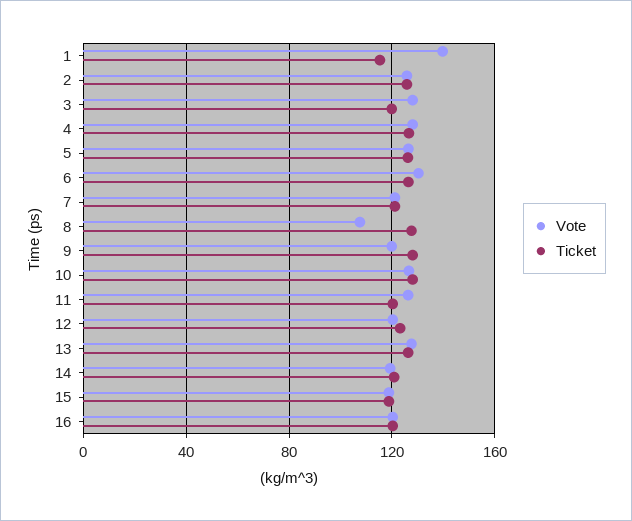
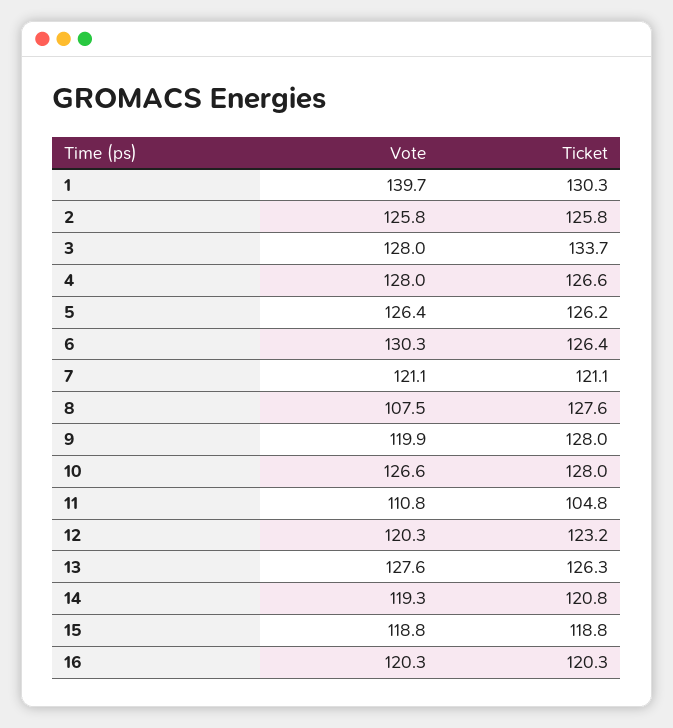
  {
    "Vote": {
      "1": 139.7,
      "2": 125.8,
      "3": 128,
      "4": 128,
      "5": 126.4,
      "6": 130.3,
      "7": 121.1,
      "8": 107.5,
      "9": 119.9,
      "10": 126.6,
-     "11": 125,
+     "11": 110.8,
      "12": 120.3,
      "13": 127.6,
      "14": 119.3,
      "15": 118.8,
      "16": 120.3
    },
    "Ticket": {
-     "1": 115,
+     "1": 130.3,
      "2": 125.8,
-     "3": 120,
+     "3": 133.7,
      "4": 126.6,
      "5": 126.2,
      "6": 126.4,
      "7": 121.1,
      "8": 127.6,
      "9": 128,
      "10": 128,
-     "11": 120,
+     "11": 104.8,
      "12": 123.2,
      "13": 126.3,
      "14": 120.8,
      "15": 118.8,
      "16": 120.3
    }
  }

